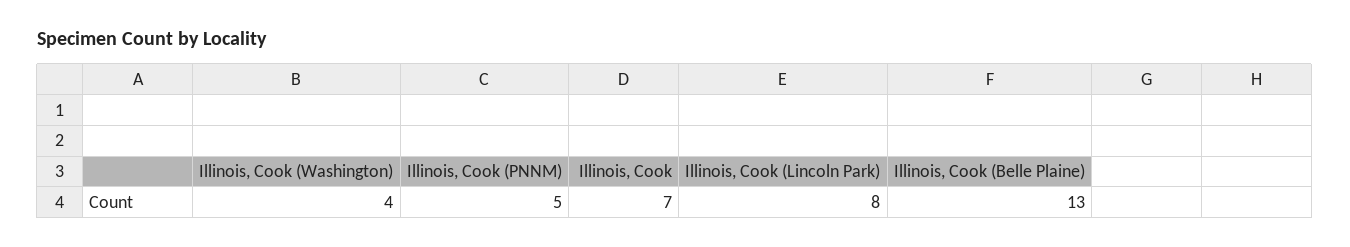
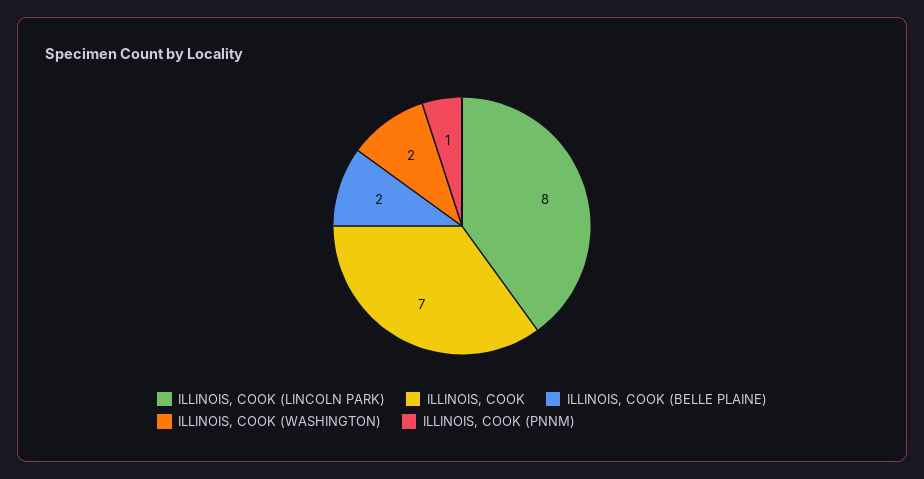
  {
-   "Illinois, Cook (Washington)": 4,
+   "Illinois, Cook (Washington)": 2,
-   "Illinois, Cook (PNNM)": 5,
+   "Illinois, Cook (PNNM)": 1,
    "Illinois, Cook": 7,
    "Illinois, Cook (Lincoln Park)": 8,
-   "Illinois, Cook (Belle Plaine)": 13
+   "Illinois, Cook (Belle Plaine)": 2
  }

